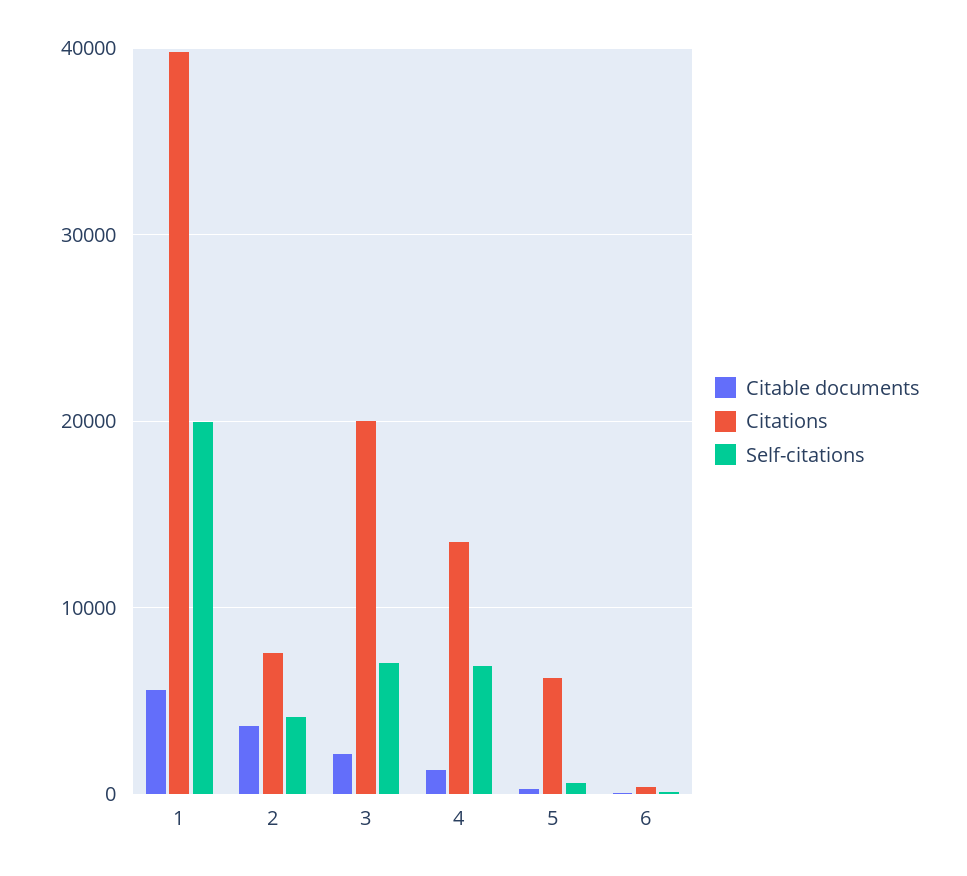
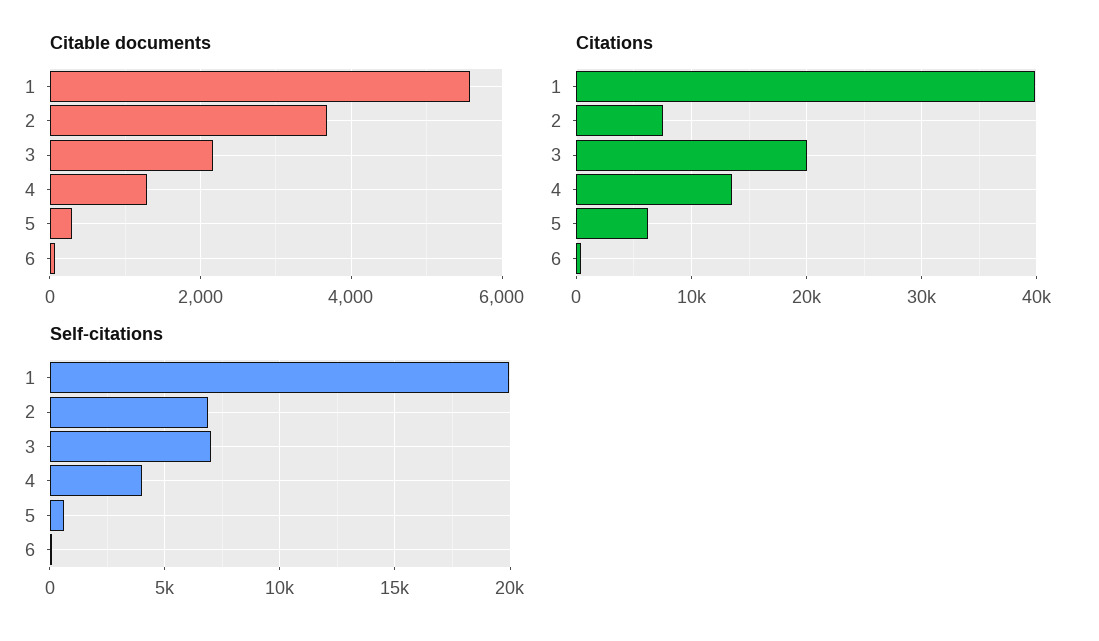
  {
    "Citable documents": {
      "1": 5600,
      "2": 3600,
      "3": 2200,
      "4": 1200,
      "5": 200,
      "6": 0
    },
    "Citations": {
      "1": 40000,
      "2": 8000,
      "3": 20000,
      "4": 14000,
      "5": 6000,
      "6": 0
    },
    "Self-citations": {
      "1": 20000,
-     "2": 4000,
+     "2": 7000,
      "3": 7000,
-     "4": 7000,
+     "4": 4000,
      "5": 500,
      "6": 0
    }
  }

